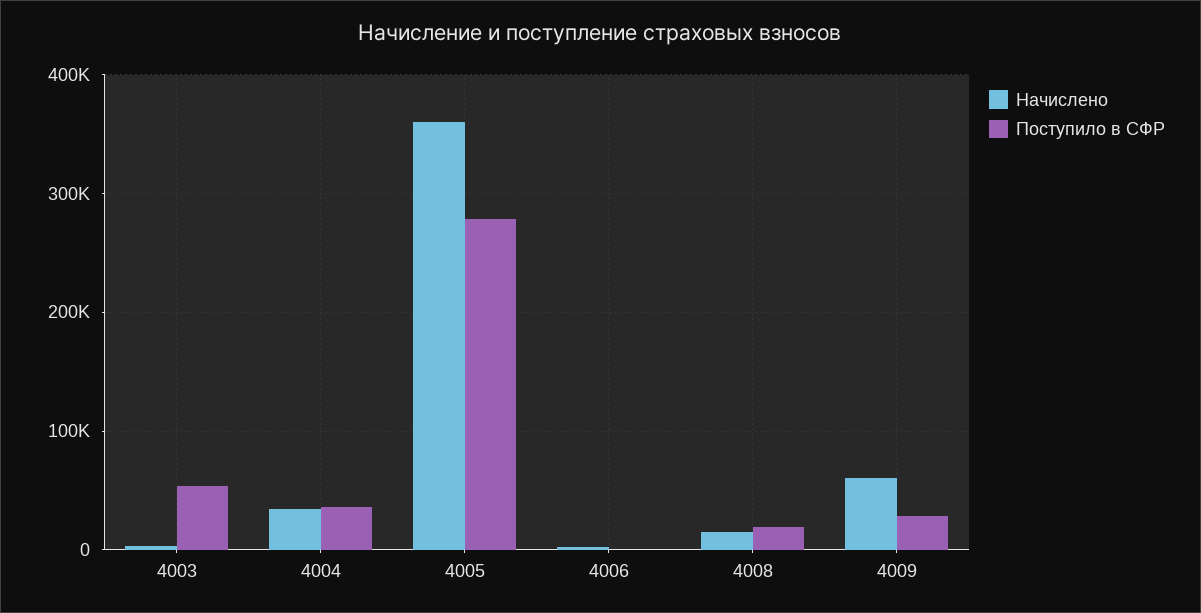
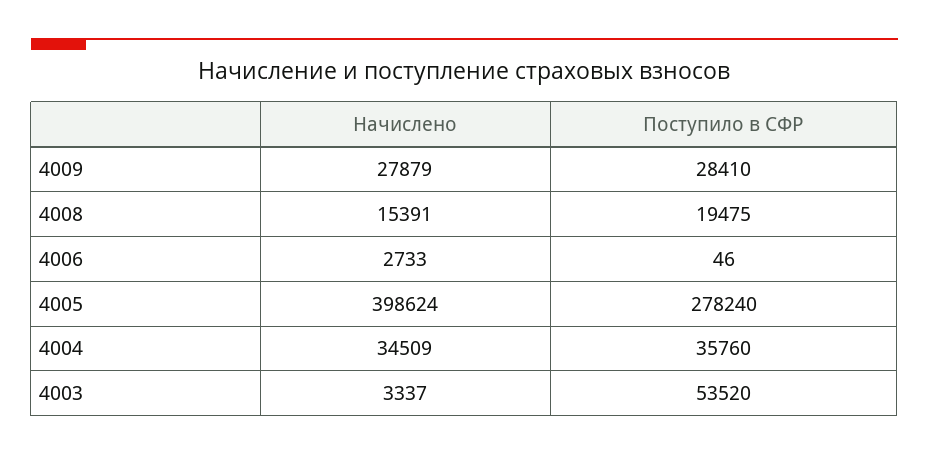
  {
    "Начислено": {
      "4003": 3337,
      "4004": 34509,
-     "4005": 360000,
+     "4005": 398624,
      "4006": 2733,
      "4008": 15391,
-     "4009": 60000
+     "4009": 27879
    },
    "Поступило в СФР": {
      "4003": 53520,
      "4004": 35760,
      "4005": 278240,
      "4006": 46,
      "4008": 19475,
      "4009": 28410
    }
  }

